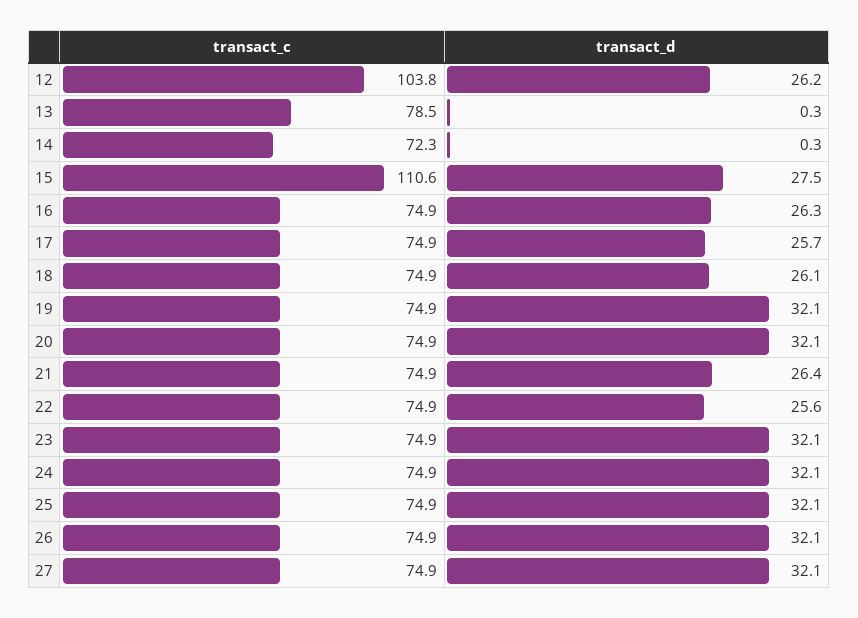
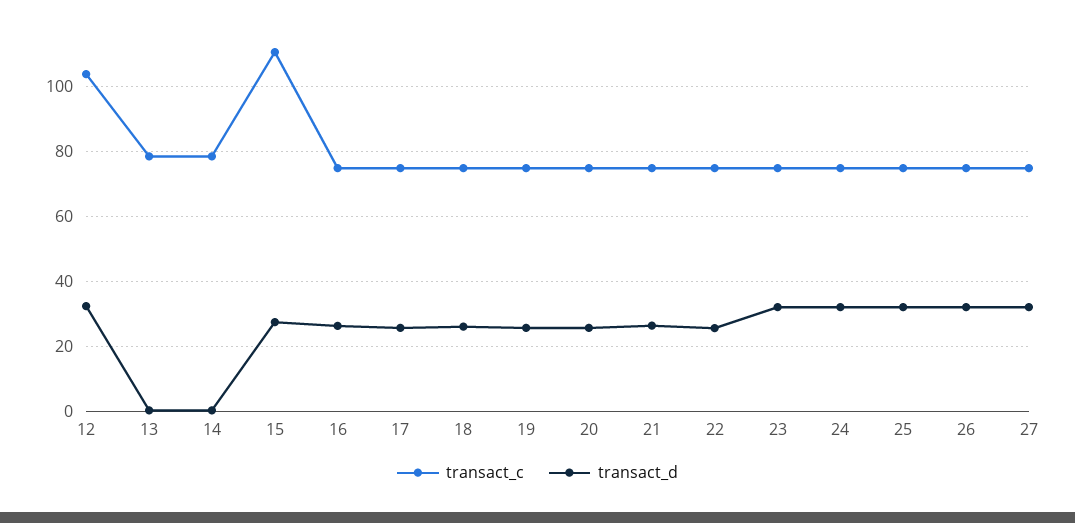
  {
    "transact_c": {
      "12": 103.8,
      "13": 78.5,
-     "14": 72.3,
+     "14": 78,
      "15": 110.6,
      "16": 74.9,
      "17": 74.9,
      "18": 74.9,
      "19": 74.9,
      "20": 74.9,
      "21": 74.9,
      "22": 74.9,
      "23": 74.9,
      "24": 74.9,
      "25": 74.9,
      "26": 74.9,
      "27": 74.9
    },
    "transact_d": {
-     "12": 26.2,
+     "12": 32,
      "13": 0.3,
      "14": 0.3,
      "15": 27.5,
      "16": 26.3,
      "17": 25.7,
      "18": 26.1,
-     "19": 32.1,
+     "19": 26,
-     "20": 32.1,
+     "20": 26,
      "21": 26.4,
      "22": 25.6,
      "23": 32.1,
      "24": 32.1,
      "25": 32.1,
      "26": 32.1,
      "27": 32.1
    }
  }

